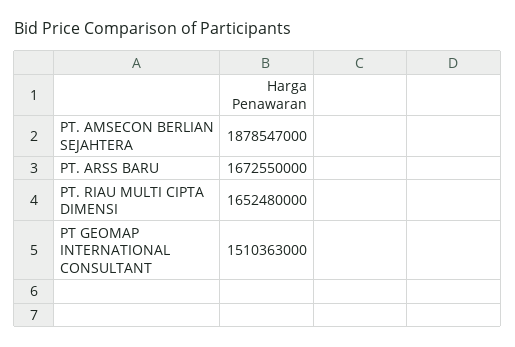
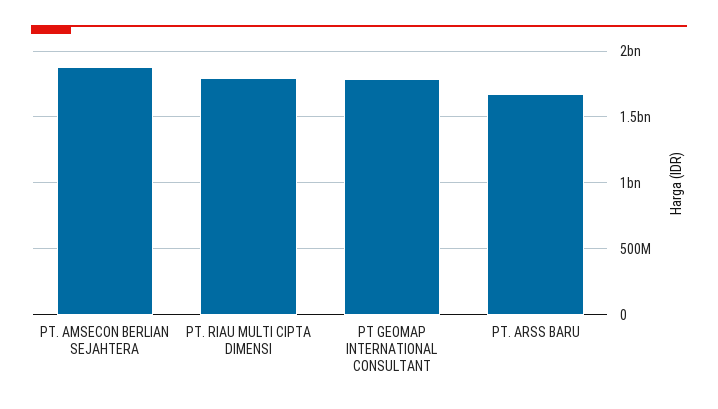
  {
    "PT. AMSECON BERLIAN SEJAHTERA": 1878547000,
    "PT. ARSS BARU": 1672550000,
-   "PT. RIAU MULTI CIPTA DIMENSI": 1652480000,
+   "PT. RIAU MULTI CIPTA DIMENSI": 1800000000,
-   "PT GEOMAP INTERNATIONAL CONSULTANT": 1510363000
+   "PT GEOMAP INTERNATIONAL CONSULTANT": 1800000000
  }

